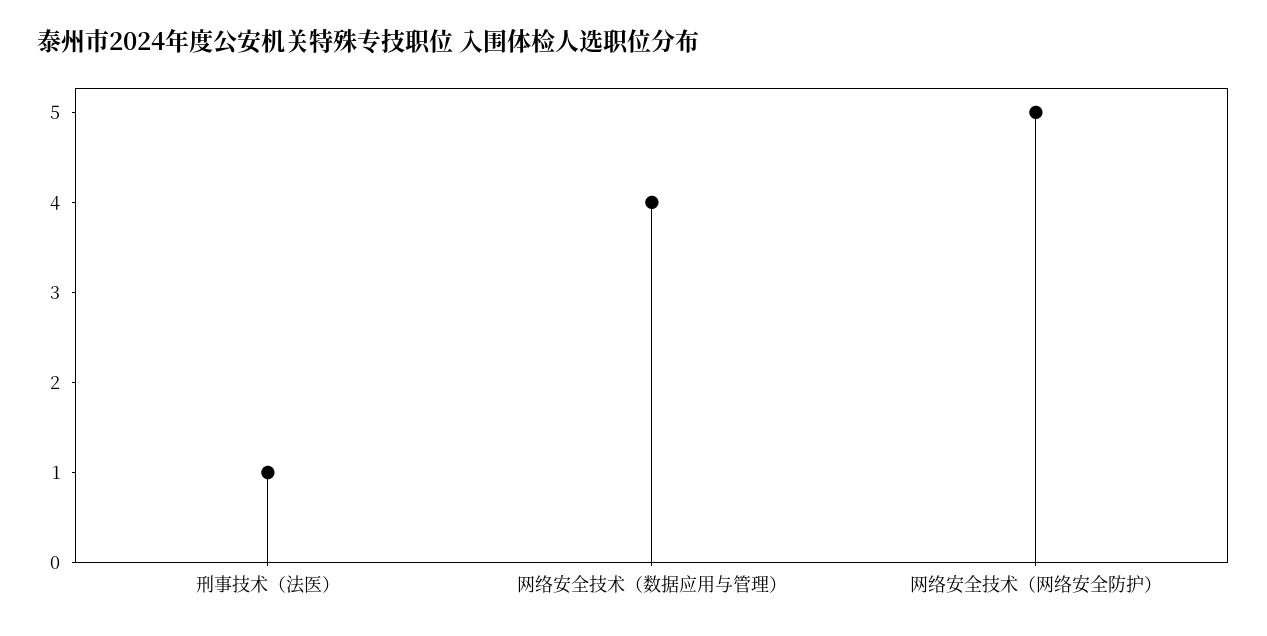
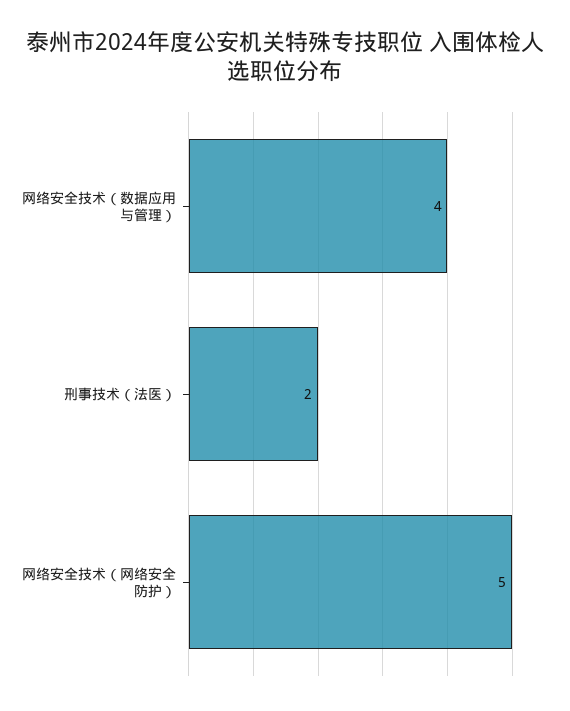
  {
-   "刑事技术（法医）": 1,
+   "刑事技术（法医）": 2,
    "网络安全技术（数据应用与管理）": 4,
    "网络安全技术（网络安全防护）": 5
  }

